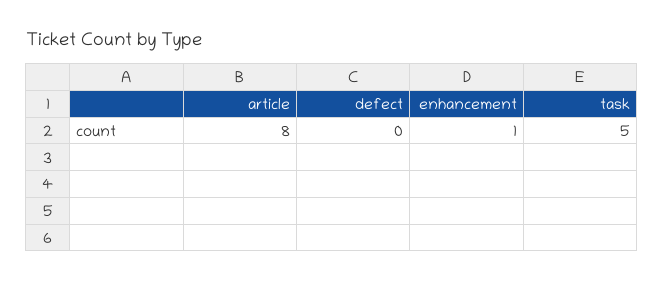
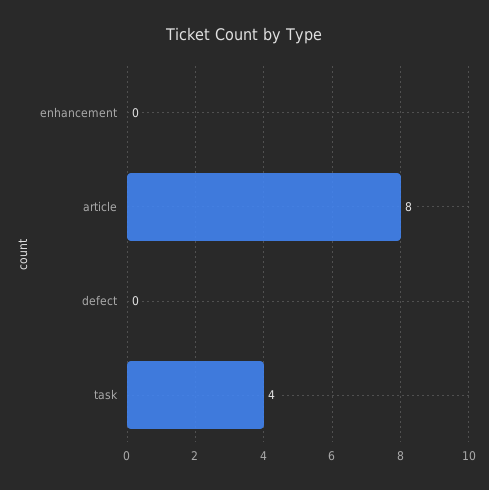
  {
    "article": 8,
    "defect": 0,
-   "enhancement": 1,
+   "enhancement": 0,
-   "task": 5
+   "task": 4
  }

